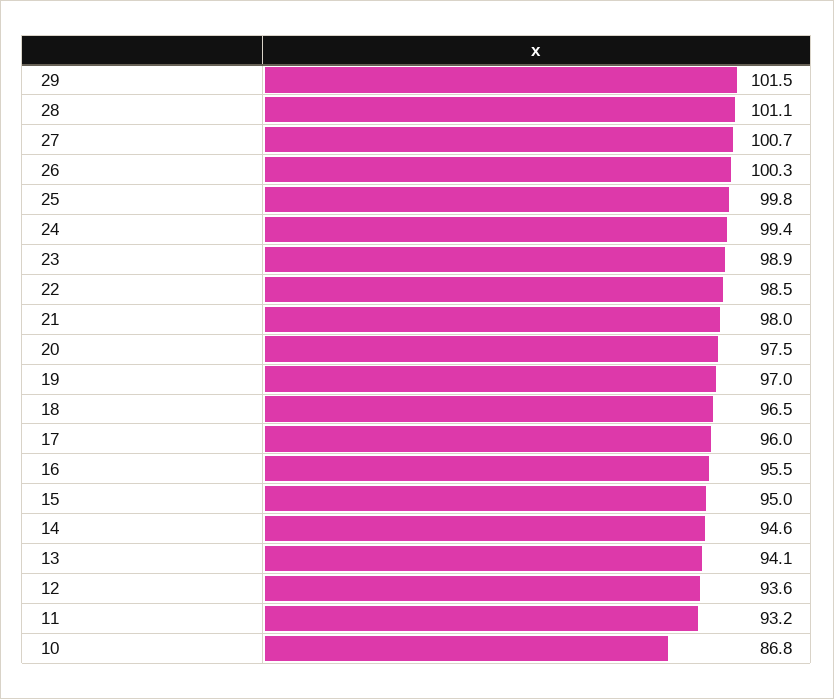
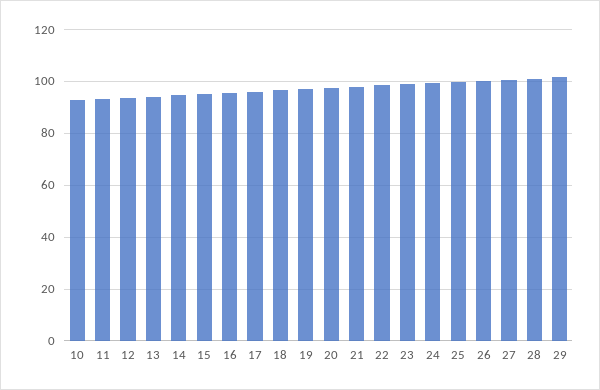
  {
    "29": 101.5,
    "28": 101.1,
    "27": 100.7,
    "26": 100.3,
    "25": 99.8,
    "24": 99.4,
    "23": 98.9,
    "22": 98.5,
    "21": 98,
    "20": 97.5,
    "19": 97,
    "18": 96.5,
    "17": 96,
    "16": 95.5,
    "15": 95,
    "14": 94.6,
    "13": 94.1,
    "12": 93.6,
    "11": 93.2,
-   "10": 86.8
+   "10": 92.5
  }

